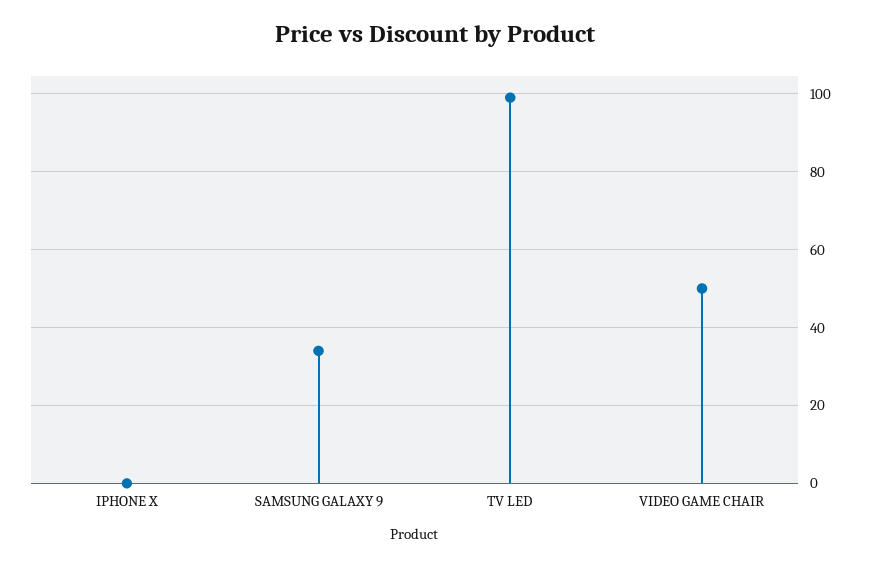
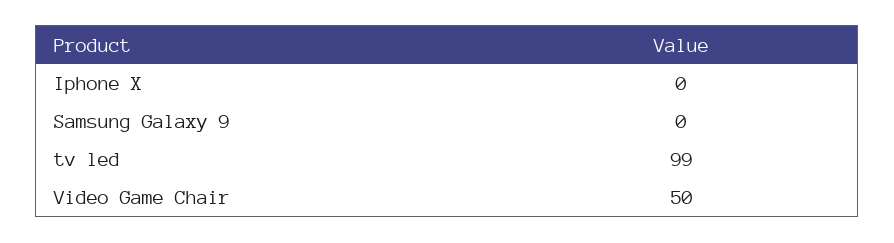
  {
    "IPHONE X": 0,
-   "SAMSUNG GALAXY 9": 35,
+   "SAMSUNG GALAXY 9": 0,
    "TV LED": 99,
    "VIDEO GAME CHAIR": 50
  }

